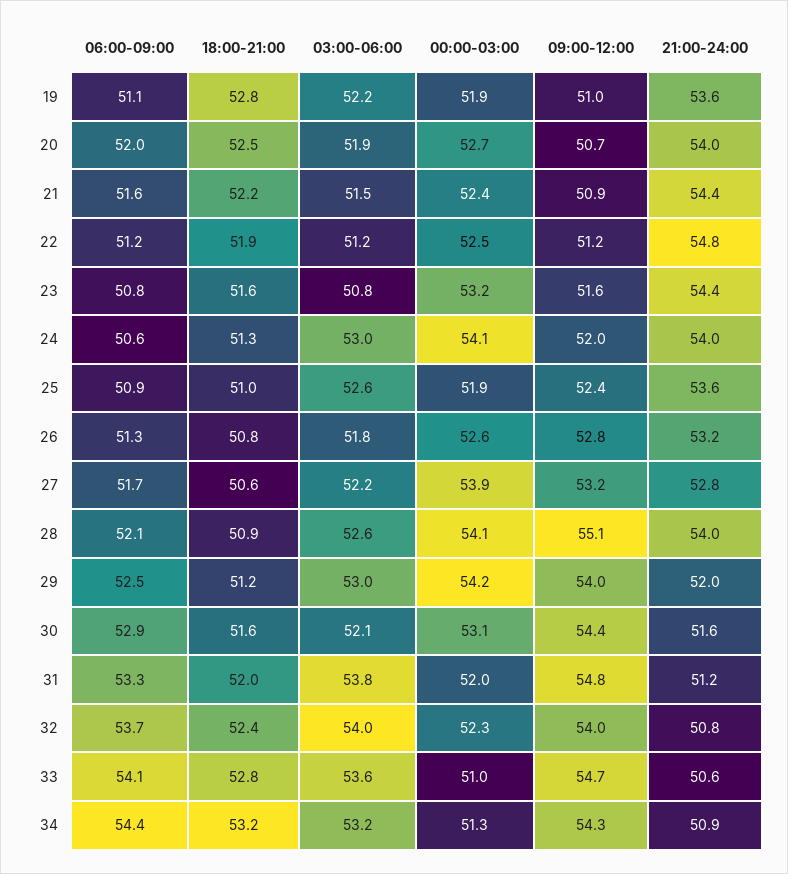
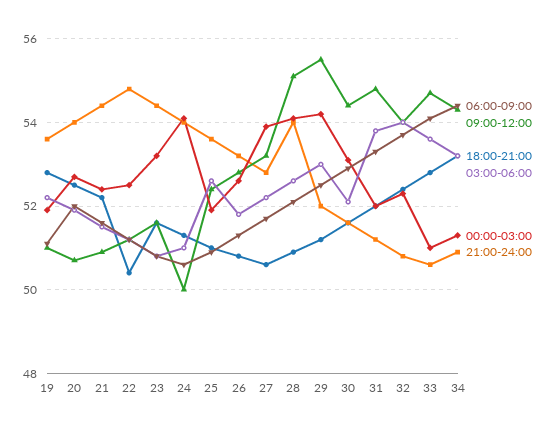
  {
    "06:00-09:00": {
      "19": 51.1,
      "20": 52,
      "21": 51.6,
      "22": 51.2,
      "23": 50.8,
      "24": 50.6,
      "25": 50.9,
      "26": 51.3,
      "27": 51.7,
      "28": 52.1,
      "29": 52.5,
      "30": 52.9,
      "31": 53.3,
      "32": 53.7,
      "33": 54.1,
      "34": 54.4
    },
    "18:00-21:00": {
      "19": 52.8,
      "20": 52.5,
      "21": 52.2,
-     "22": 51.9,
+     "22": 50.5,
      "23": 51.6,
      "24": 51.3,
      "25": 51,
      "26": 50.8,
      "27": 50.6,
      "28": 50.9,
      "29": 51.2,
      "30": 51.6,
      "31": 52,
      "32": 52.4,
      "33": 52.8,
      "34": 53.2
    },
    "03:00-06:00": {
      "19": 52.2,
      "20": 51.9,
      "21": 51.5,
      "22": 51.2,
      "23": 50.8,
-     "24": 53,
+     "24": 51,
      "25": 52.6,
      "26": 51.8,
      "27": 52.2,
      "28": 52.6,
      "29": 53,
      "30": 52.1,
      "31": 53.8,
      "32": 54,
      "33": 53.6,
      "34": 53.2
    },
    "00:00-03:00": {
      "19": 51.9,
      "20": 52.7,
      "21": 52.4,
      "22": 52.5,
      "23": 53.2,
      "24": 54.1,
      "25": 51.9,
      "26": 52.6,
      "27": 53.9,
      "28": 54.1,
      "29": 54.2,
      "30": 53.1,
      "31": 52,
      "32": 52.3,
      "33": 51,
      "34": 51.3
    },
    "09:00-12:00": {
      "19": 51,
      "20": 50.7,
      "21": 50.9,
      "22": 51.2,
      "23": 51.6,
-     "24": 52,
+     "24": 50,
      "25": 52.4,
      "26": 52.8,
      "27": 53.2,
      "28": 55.1,
-     "29": 54,
+     "29": 55.5,
      "30": 54.4,
      "31": 54.8,
      "32": 54,
      "33": 54.7,
      "34": 54.3
    },
    "21:00-24:00": {
      "19": 53.6,
      "20": 54,
      "21": 54.4,
      "22": 54.8,
      "23": 54.4,
      "24": 54,
      "25": 53.6,
      "26": 53.2,
      "27": 52.8,
      "28": 54,
      "29": 52,
      "30": 51.6,
      "31": 51.2,
      "32": 50.8,
      "33": 50.6,
      "34": 50.9
    }
  }

